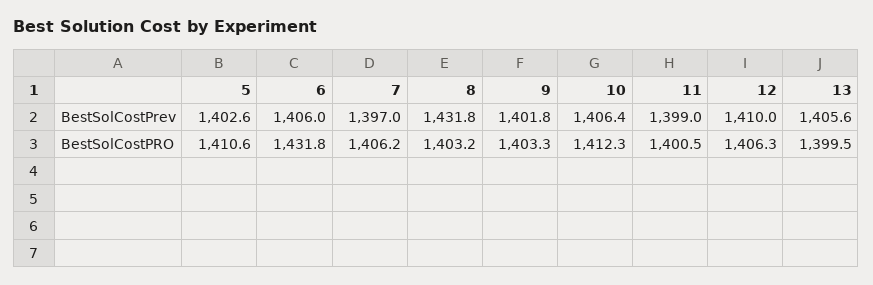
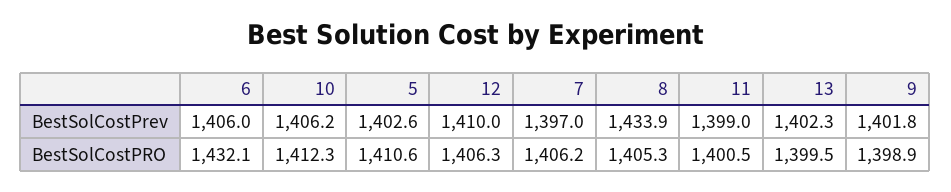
  {
    "5": {
      "BestSolCostPrev": 1402.6,
      "BestSolCostPRO": 1410.6
    },
    "6": {
      "BestSolCostPrev": 1406,
-     "BestSolCostPRO": 1431.8
+     "BestSolCostPRO": 1432.1
    },
    "7": {
      "BestSolCostPrev": 1397,
      "BestSolCostPRO": 1406.2
    },
    "8": {
-     "BestSolCostPrev": 1431.8,
+     "BestSolCostPrev": 1433.9,
-     "BestSolCostPRO": 1403.2
+     "BestSolCostPRO": 1405.3
    },
    "9": {
      "BestSolCostPrev": 1401.8,
-     "BestSolCostPRO": 1403.3
+     "BestSolCostPRO": 1398.9
    },
    "10": {
-     "BestSolCostPrev": 1406.4,
+     "BestSolCostPrev": 1406.2,
      "BestSolCostPRO": 1412.3
    },
    "11": {
      "BestSolCostPrev": 1399,
      "BestSolCostPRO": 1400.5
    },
    "12": {
      "BestSolCostPrev": 1410,
      "BestSolCostPRO": 1406.3
    },
    "13": {
-     "BestSolCostPrev": 1405.6,
+     "BestSolCostPrev": 1402.3,
      "BestSolCostPRO": 1399.5
    }
  }

